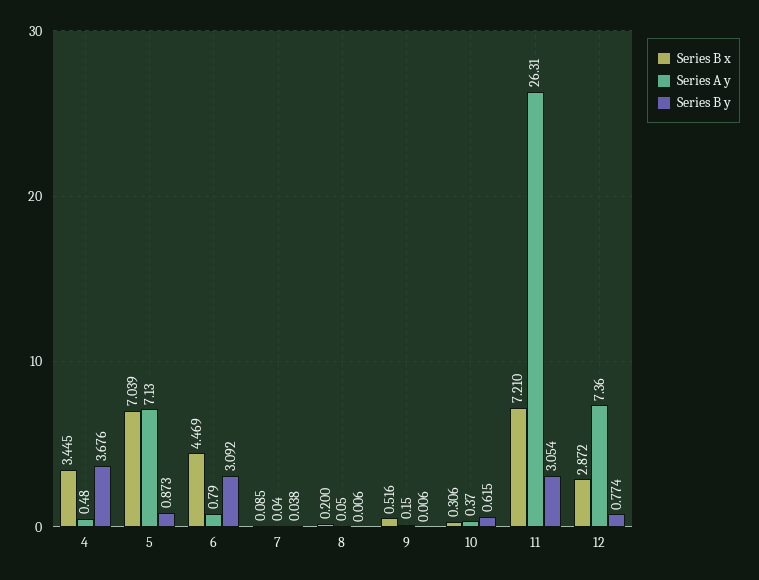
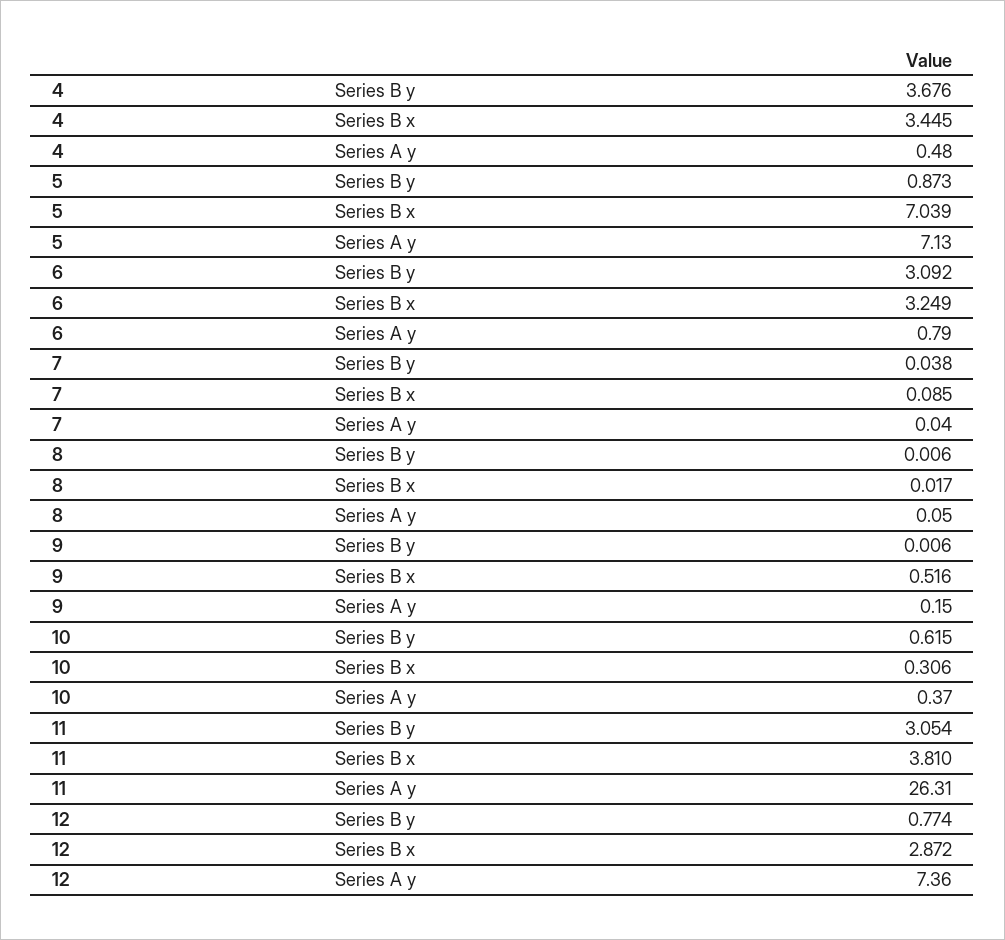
  {
    "Series B x": {
      "4": 3.445,
      "5": 7.039,
-     "6": 4.469,
+     "6": 3.249,
      "7": 0.085,
-     "8": 0.2,
+     "8": 0.017,
      "9": 0.516,
      "10": 0.306,
-     "11": 7.21,
+     "11": 3.81,
      "12": 2.872
    },
    "Series A y": {
      "4": 0.48,
      "5": 7.13,
      "6": 0.79,
      "7": 0.04,
      "8": 0.05,
      "9": 0.15,
      "10": 0.37,
      "11": 26.31,
      "12": 7.36
    },
    "Series B y": {
      "4": 3.676,
      "5": 0.873,
      "6": 3.092,
      "7": 0.038,
      "8": 0.006,
      "9": 0.006,
      "10": 0.615,
      "11": 3.054,
      "12": 0.774
    }
  }

